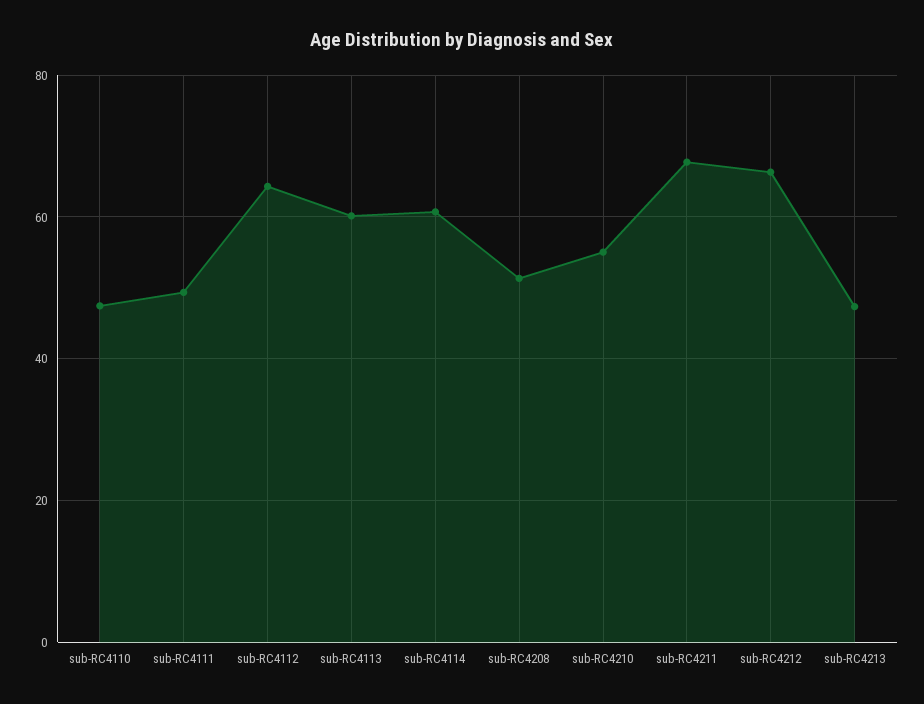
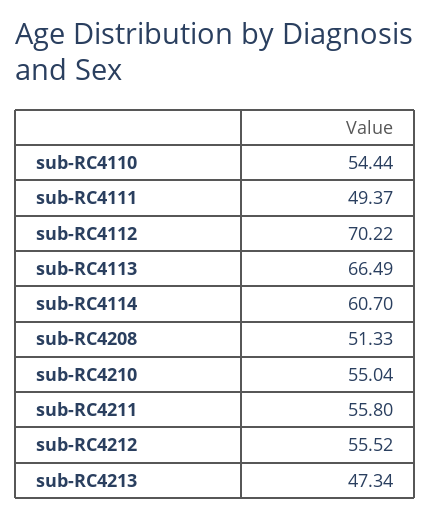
  {
-   "sub-RC4110": 48,
+   "sub-RC4110": 54.44,
    "sub-RC4111": 49.37,
-   "sub-RC4112": 64,
+   "sub-RC4112": 70.22,
-   "sub-RC4113": 60,
+   "sub-RC4113": 66.49,
    "sub-RC4114": 60.7,
    "sub-RC4208": 51.33,
    "sub-RC4210": 55.04,
-   "sub-RC4211": 68,
+   "sub-RC4211": 55.8,
-   "sub-RC4212": 66,
+   "sub-RC4212": 55.52,
    "sub-RC4213": 47.34
  }

